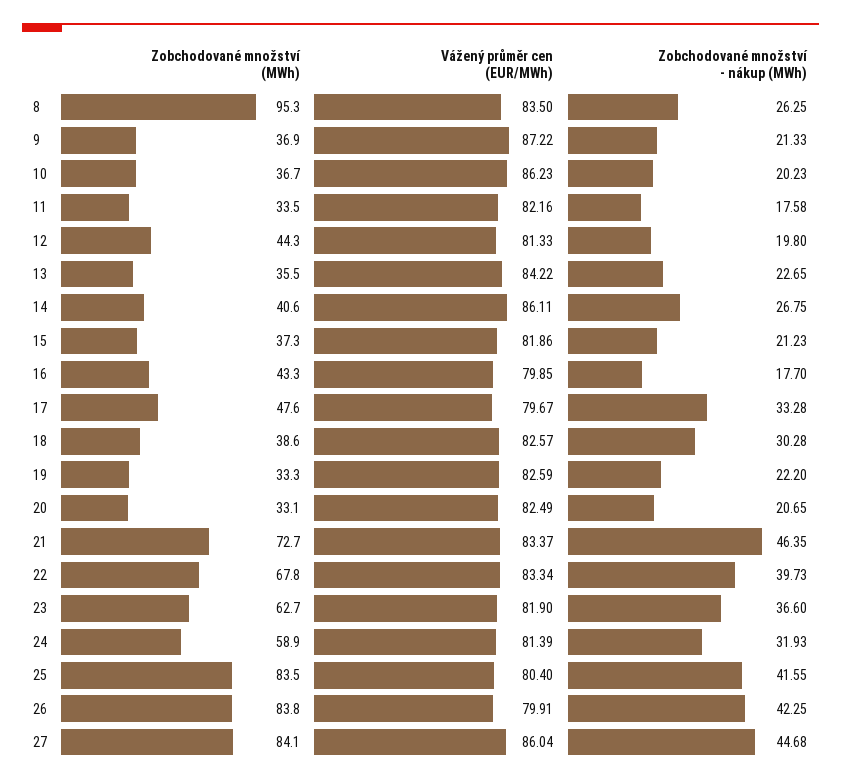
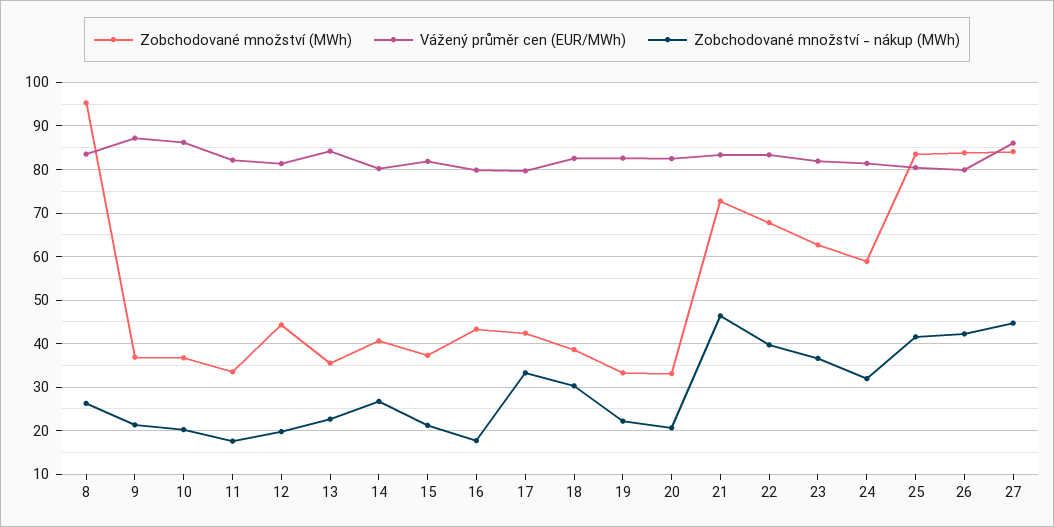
  {
    "Zobchodované množství (MWh)": {
      "8": 95.3,
      "9": 36.9,
      "10": 36.7,
      "11": 33.5,
      "12": 44.3,
      "13": 35.5,
      "14": 40.6,
      "15": 37.3,
      "16": 43.3,
-     "17": 47.6,
+     "17": 42,
      "18": 38.6,
      "19": 33.3,
      "20": 33.1,
      "21": 72.7,
      "22": 67.8,
      "23": 62.7,
      "24": 58.9,
      "25": 83.5,
      "26": 83.8,
      "27": 84.1
    },
    "Vážený průměr cen (EUR/MWh)": {
      "8": 83.5,
      "9": 87.22,
      "10": 86.23,
      "11": 82.16,
      "12": 81.33,
      "13": 84.22,
-     "14": 86.11,
+     "14": 80,
      "15": 81.86,
      "16": 79.85,
      "17": 79.67,
      "18": 82.57,
      "19": 82.59,
      "20": 82.49,
      "21": 83.37,
      "22": 83.34,
      "23": 81.9,
      "24": 81.39,
      "25": 80.4,
      "26": 79.91,
      "27": 86.04
    },
    "Zobchodované množství - nákup (MWh)": {
      "8": 26.25,
      "9": 21.33,
      "10": 20.23,
      "11": 17.58,
      "12": 19.8,
      "13": 22.65,
      "14": 26.75,
      "15": 21.23,
      "16": 17.7,
      "17": 33.28,
      "18": 30.28,
      "19": 22.2,
      "20": 20.65,
      "21": 46.35,
      "22": 39.73,
      "23": 36.6,
      "24": 31.93,
      "25": 41.55,
      "26": 42.25,
      "27": 44.68
    }
  }

